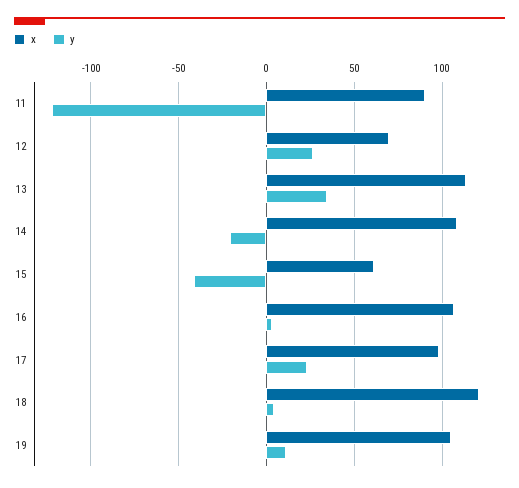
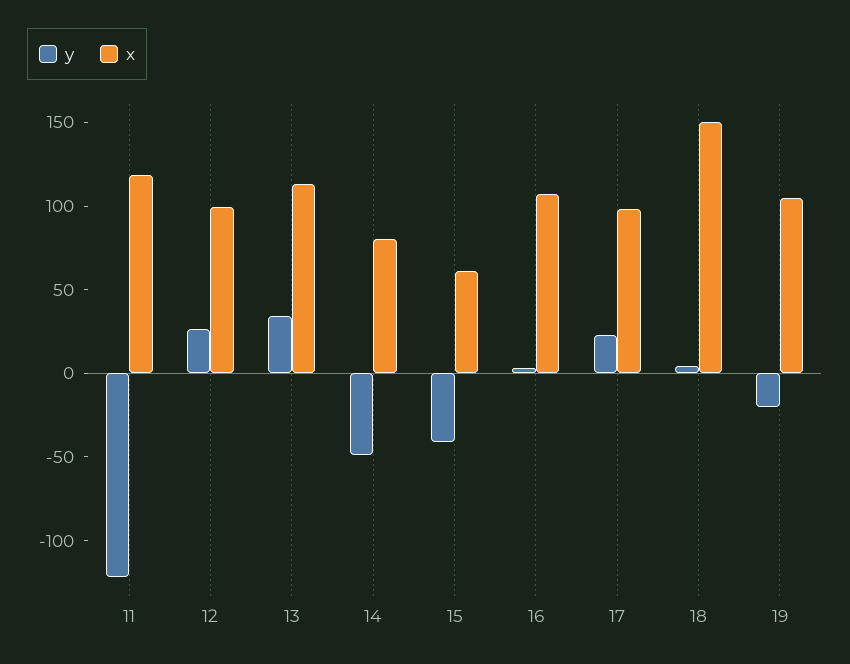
  {
    "x": {
-     "11": 90,
+     "11": 120,
-     "12": 70,
+     "12": 100,
      "13": 115,
-     "14": 110,
+     "14": 80,
      "15": 60,
      "16": 105,
      "17": 100,
-     "18": 120,
+     "18": 150,
      "19": 105
    },
    "y": {
      "11": -120,
      "12": 25,
      "13": 35,
-     "14": -20,
+     "14": -50,
      "15": -40,
      "16": 5,
      "17": 25,
      "18": 5,
-     "19": 10
+     "19": -20
    }
  }

